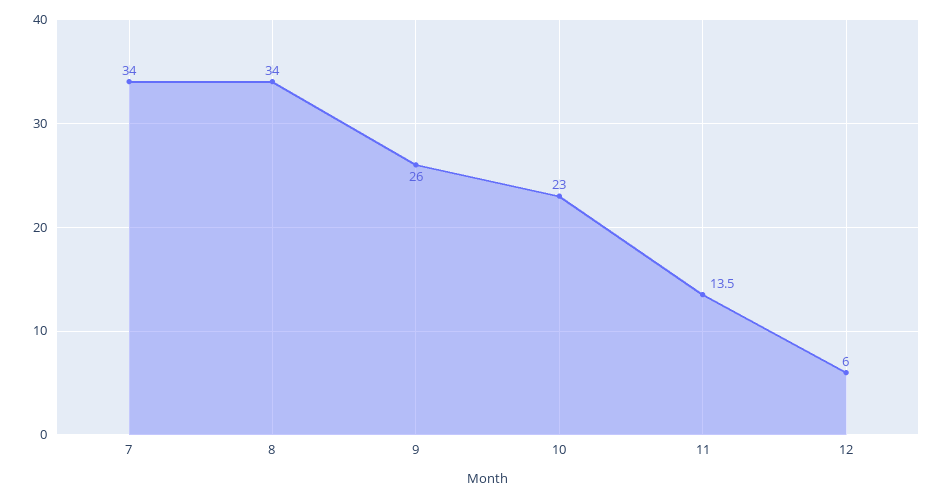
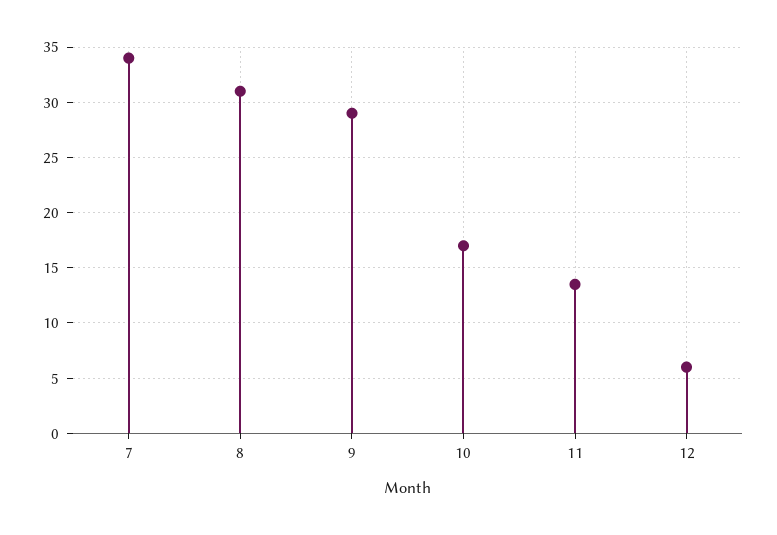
  {
    "7": 34,
-   "8": 34,
+   "8": 31,
-   "9": 26,
+   "9": 29,
-   "10": 23,
+   "10": 17,
    "11": 13.5,
    "12": 6
  }

